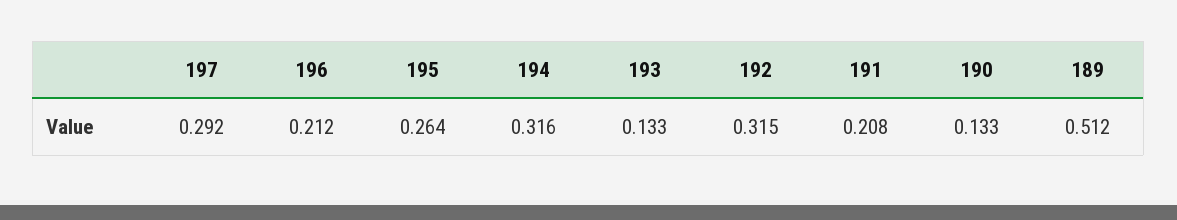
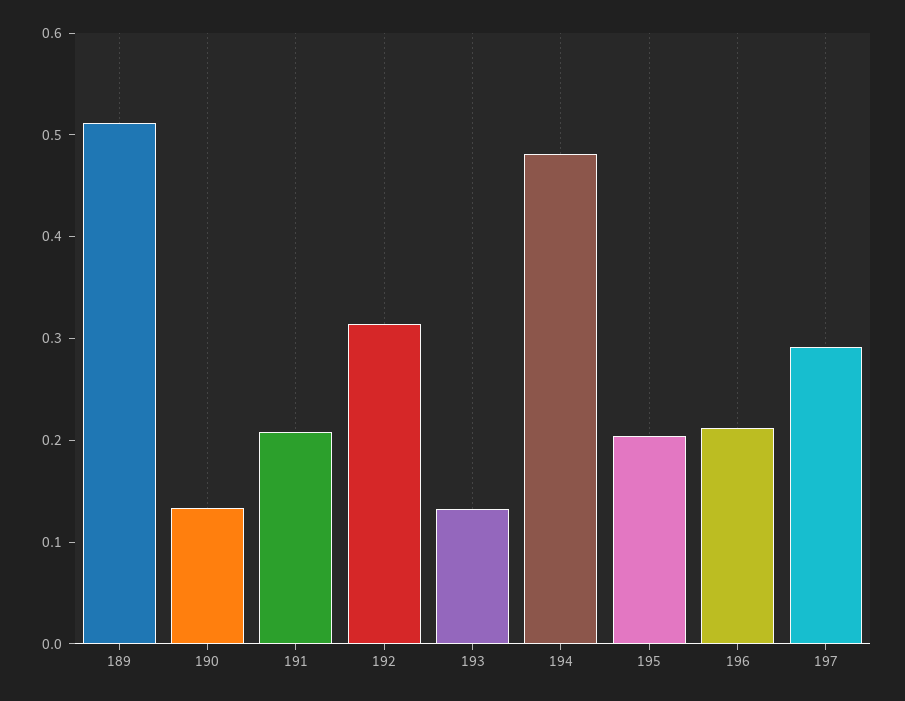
  {
    "197": 0.292,
    "196": 0.212,
-   "195": 0.264,
+   "195": 0.2,
-   "194": 0.316,
+   "194": 0.48,
    "193": 0.133,
    "192": 0.315,
    "191": 0.208,
    "190": 0.133,
    "189": 0.512
  }

